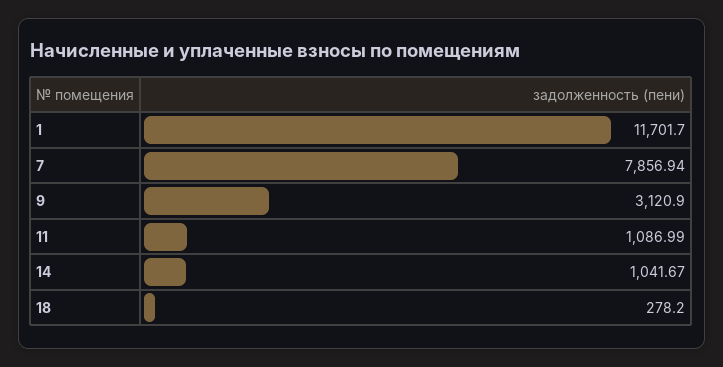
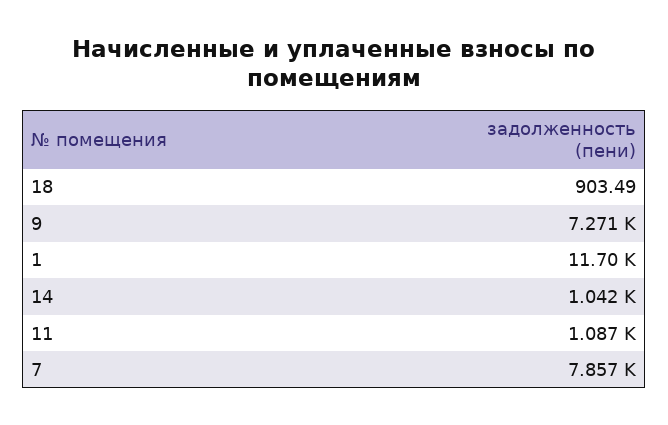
  {
    "1": 11701.7,
    "7": 7856.94,
-   "9": 3120.9,
+   "9": 7271,
    "11": 1086.99,
    "14": 1041.67,
-   "18": 278.2
+   "18": 903.49
  }

